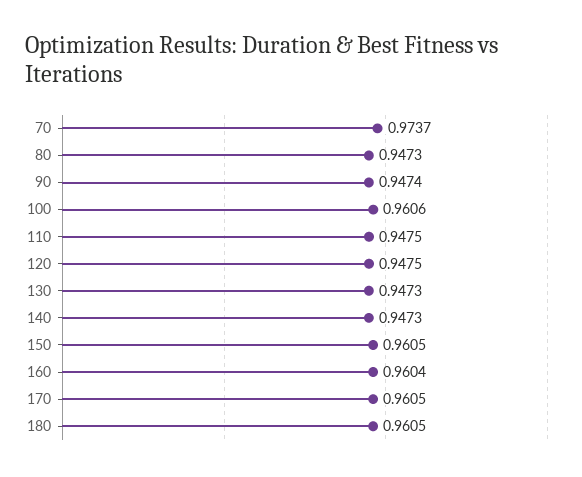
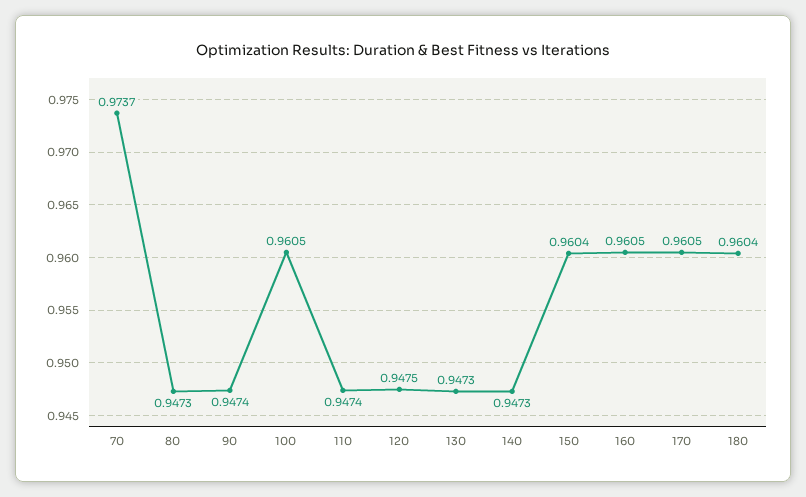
  {
    "70": 0.9737,
    "80": 0.9473,
    "90": 0.9474,
-   "100": 0.9606,
+   "100": 0.9605,
-   "110": 0.9475,
+   "110": 0.9474,
    "120": 0.9475,
    "130": 0.9473,
    "140": 0.9473,
-   "150": 0.9605,
+   "150": 0.9604,
-   "160": 0.9604,
+   "160": 0.9605,
    "170": 0.9605,
-   "180": 0.9605
+   "180": 0.9604
  }

